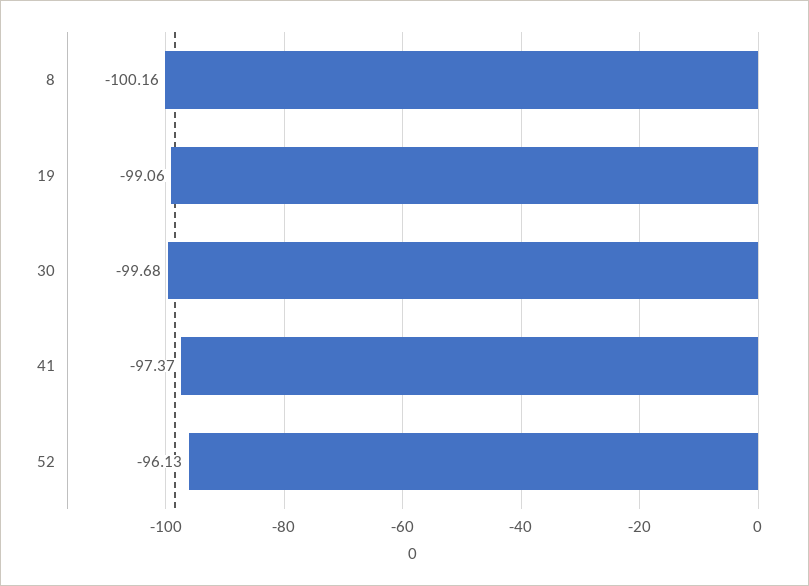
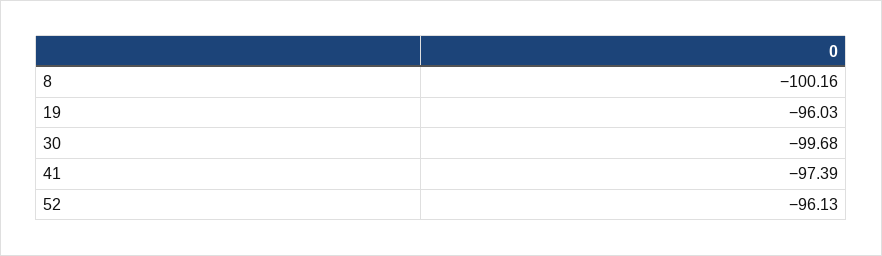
  {
    "8": -100.16,
-   "19": -99.06,
+   "19": -96.03,
    "30": -99.68,
-   "41": -97.37,
+   "41": -97.39,
    "52": -96.13
  }

